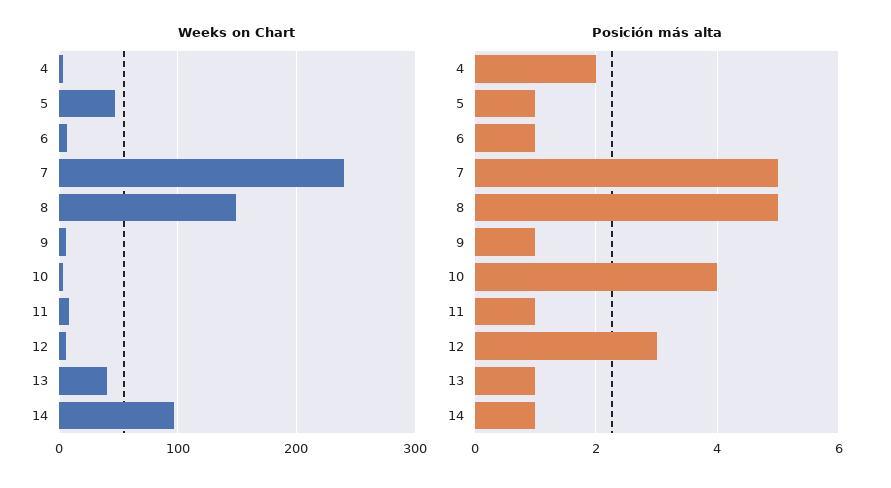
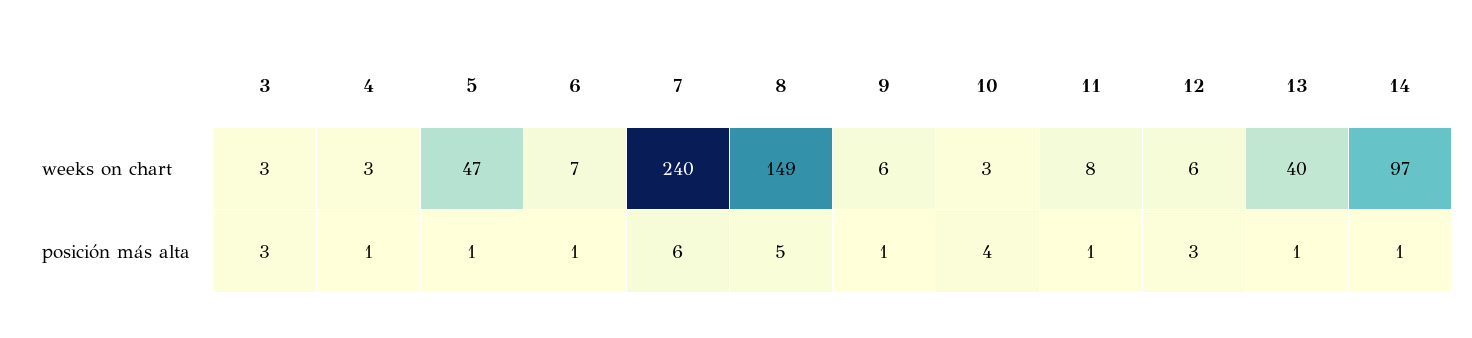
  {
    "Weeks on Chart": {
      "4": 3,
      "5": 47,
      "6": 7,
      "7": 240,
      "8": 149,
      "9": 6,
      "10": 3,
      "11": 8,
      "12": 6,
      "13": 40,
-     "14": 97
+     "14": 97,
+     "3": 3
    },
    "Posición más alta": {
-     "4": 2,
+     "4": 1,
      "5": 1,
      "6": 1,
-     "7": 5,
+     "7": 6,
      "8": 5,
      "9": 1,
      "10": 4,
      "11": 1,
      "12": 3,
      "13": 1,
-     "14": 1
+     "14": 1,
+     "3": 3
    }
  }

